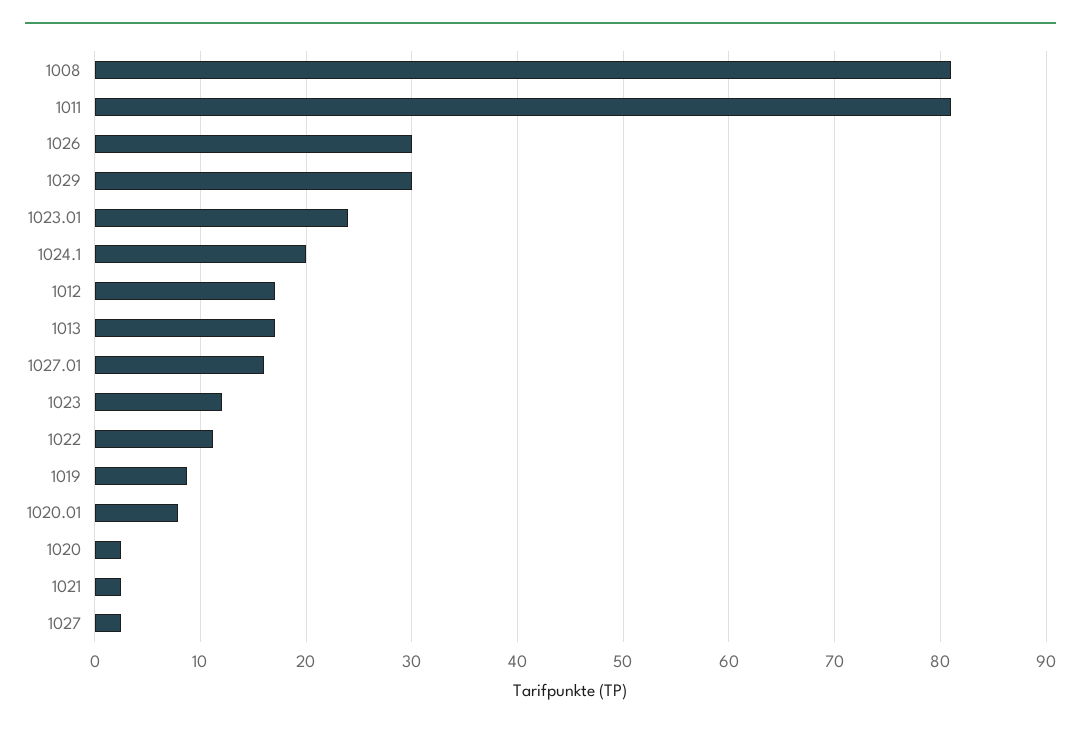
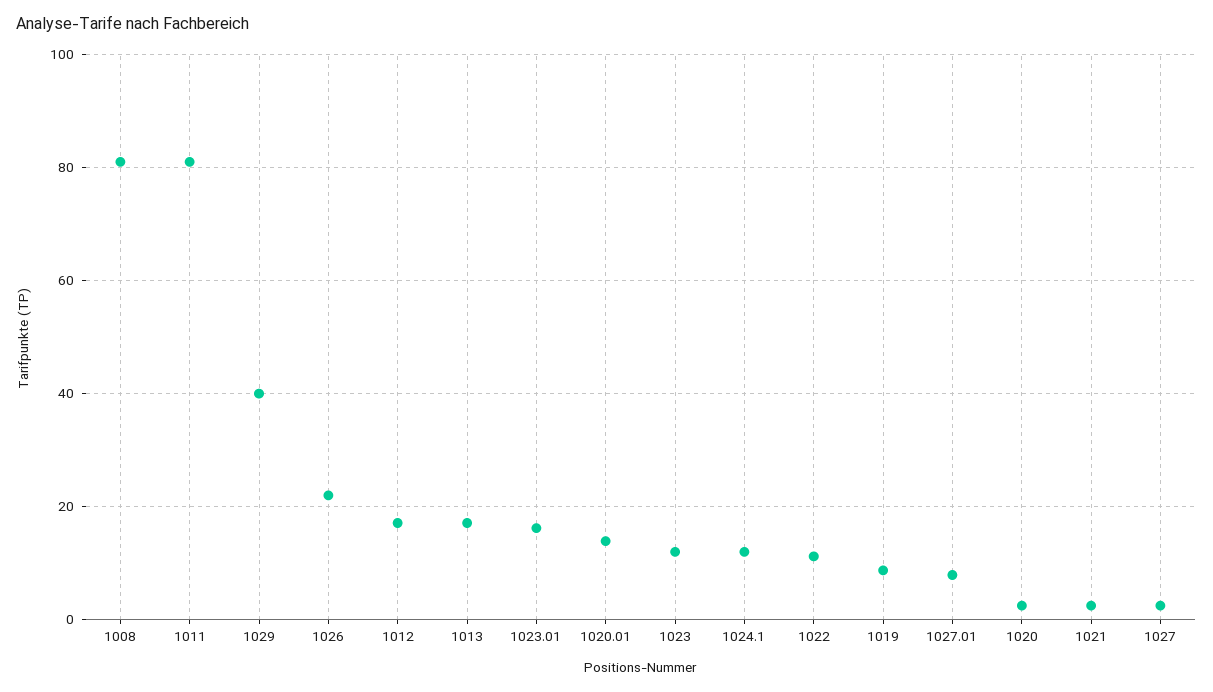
  {
    "1008": 81,
    "1011": 81,
-   "1026": 30,
+   "1026": 22,
-   "1029": 30,
+   "1029": 40,
-   "1023.01": 24,
+   "1023.01": 16,
-   "1024.1": 20,
+   "1024.1": 12,
    "1012": 17,
    "1013": 17,
-   "1027.01": 16,
+   "1027.01": 8,
    "1023": 12,
    "1022": 11,
    "1019": 9,
-   "1020.01": 8,
+   "1020.01": 14,
    "1020": 3,
    "1021": 3,
    "1027": 3
  }

